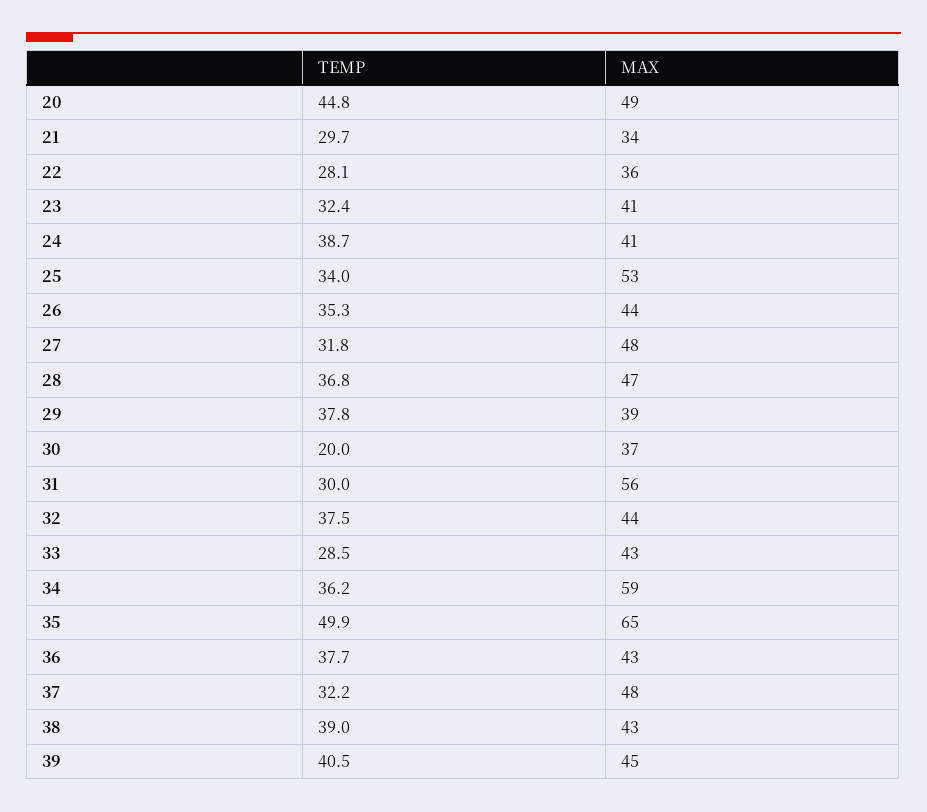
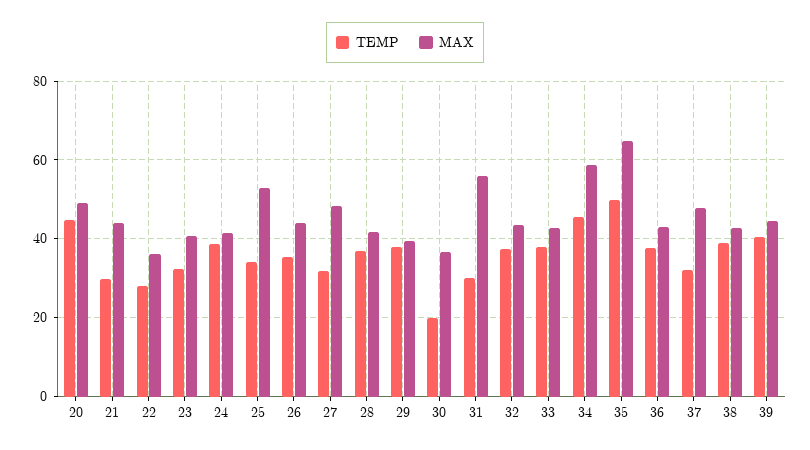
  {
    "TEMP": {
      "20": 44.8,
      "21": 29.7,
      "22": 28.1,
      "23": 32.4,
      "24": 38.7,
      "25": 34,
      "26": 35.3,
      "27": 31.8,
      "28": 36.8,
      "29": 37.8,
      "30": 20,
      "31": 30,
      "32": 37.5,
-     "33": 28.5,
+     "33": 38,
-     "34": 36.2,
+     "34": 46,
      "35": 49.9,
      "36": 37.7,
      "37": 32.2,
      "38": 39,
      "39": 40.5
    },
    "MAX": {
      "20": 49,
-     "21": 34,
+     "21": 44,
      "22": 36,
      "23": 41,
      "24": 41,
      "25": 53,
      "26": 44,
      "27": 48,
-     "28": 47,
+     "28": 42,
      "29": 39,
      "30": 37,
      "31": 56,
      "32": 44,
      "33": 43,
      "34": 59,
      "35": 65,
      "36": 43,
      "37": 48,
      "38": 43,
      "39": 45
    }
  }

